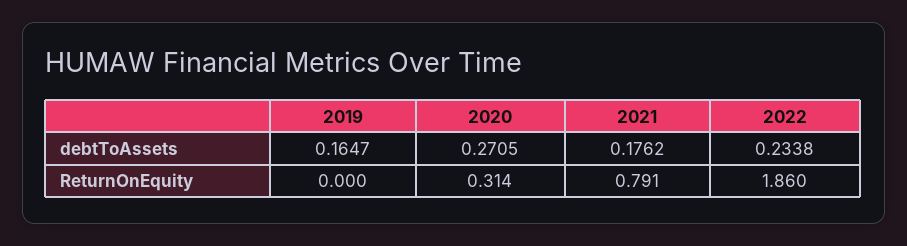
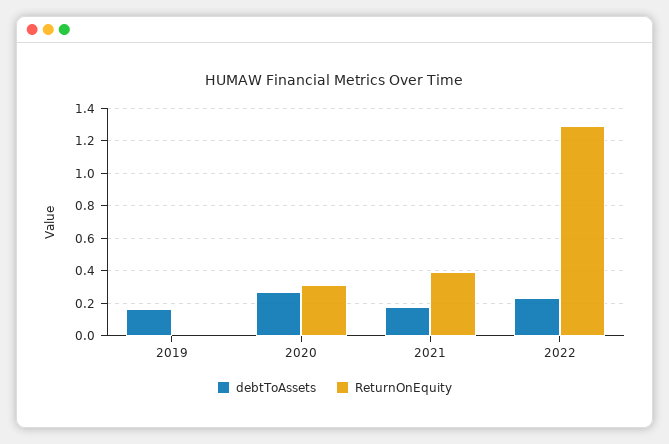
  {
    "debtToAssets": {
      "2019": 0.1647,
      "2020": 0.2705,
      "2021": 0.1762,
      "2022": 0.2338
    },
    "ReturnOnEquity": {
      "2019": 0,
      "2020": 0.314,
-     "2021": 0.791,
+     "2021": 0.4,
-     "2022": 1.86
+     "2022": 1.3
    }
  }

